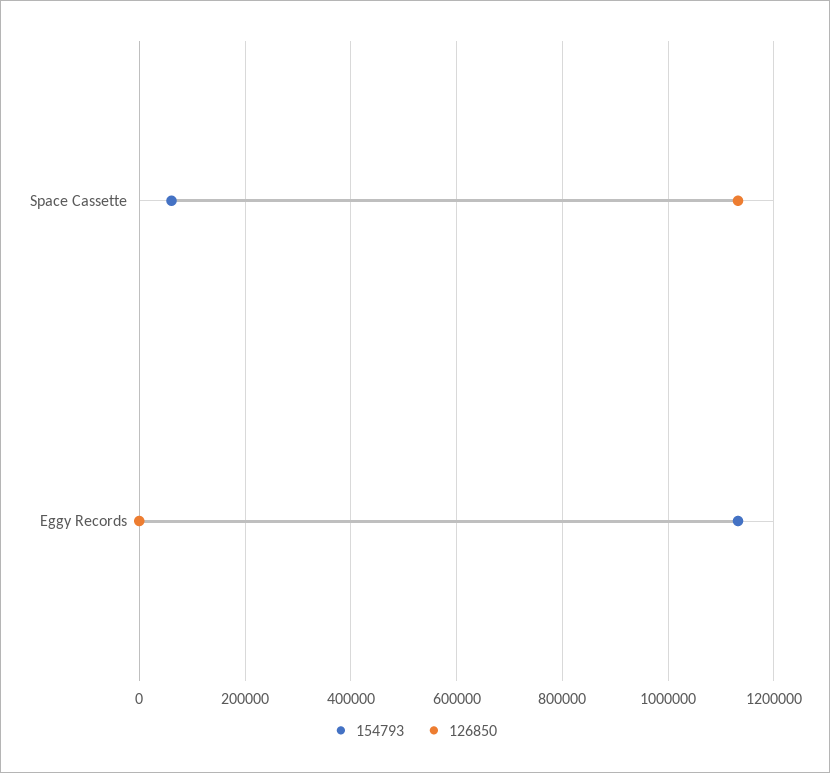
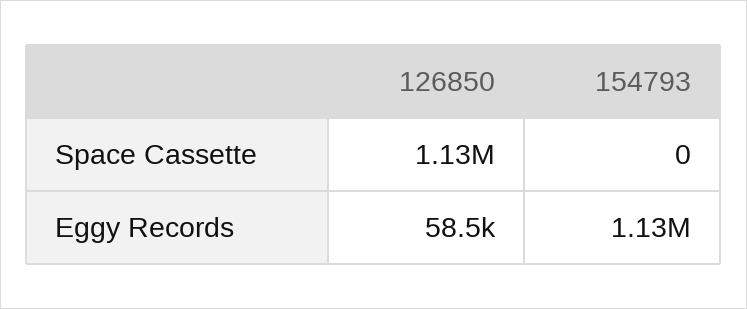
  {
    "154793": {
-     "Space Cassette": 60000,
+     "Space Cassette": 0,
      "Eggy Records": 1130000
    },
    "126850": {
      "Space Cassette": 1130000,
-     "Eggy Records": 0
+     "Eggy Records": 58500
    }
  }

